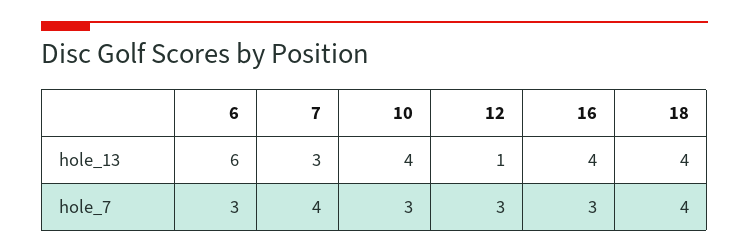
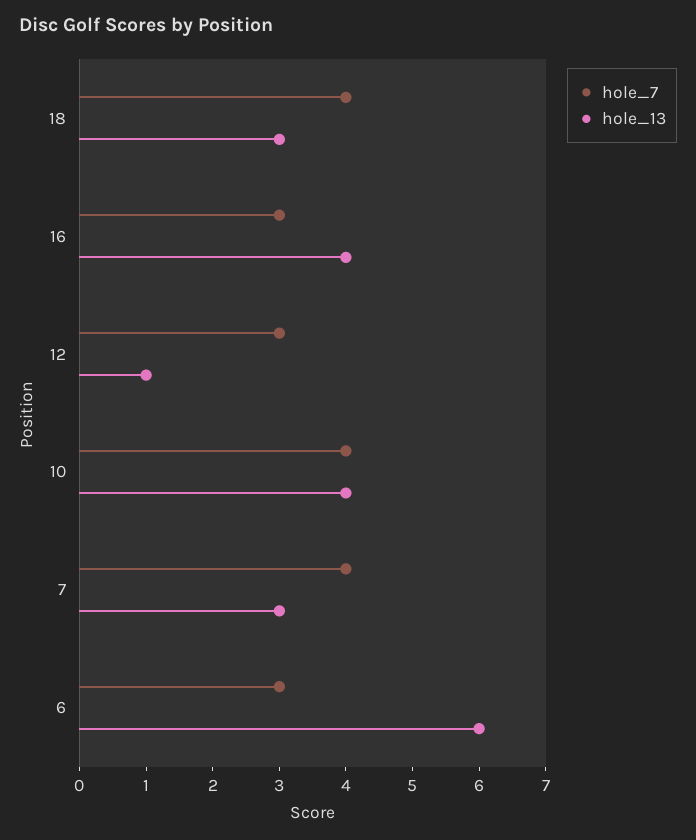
  {
    "hole_13": {
      "6": 6,
      "7": 3,
      "10": 4,
      "12": 1,
      "16": 4,
-     "18": 4
+     "18": 3
    },
    "hole_7": {
      "6": 3,
      "7": 4,
-     "10": 3,
+     "10": 4,
      "12": 3,
      "16": 3,
      "18": 4
    }
  }

